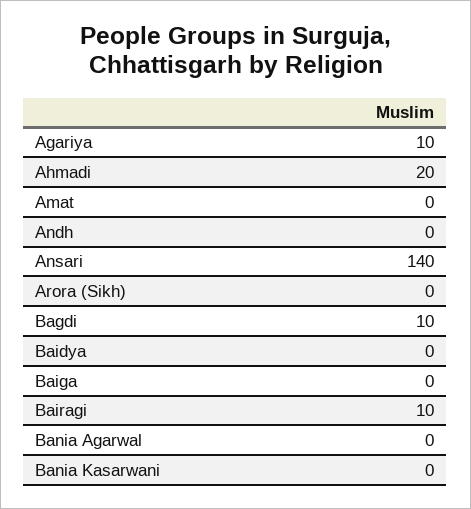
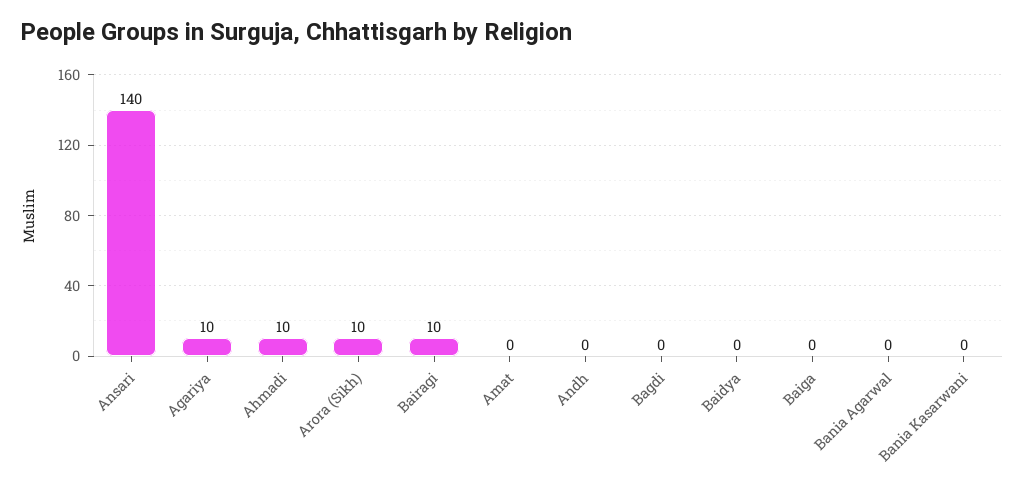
  {
    "Agariya": 10,
-   "Ahmadi": 20,
+   "Ahmadi": 10,
    "Amat": 0,
    "Andh": 0,
    "Ansari": 140,
-   "Arora (Sikh)": 0,
+   "Arora (Sikh)": 10,
-   "Bagdi": 10,
+   "Bagdi": 0,
    "Baidya": 0,
    "Baiga": 0,
    "Bairagi": 10,
    "Bania Agarwal": 0,
    "Bania Kasarwani": 0
  }

